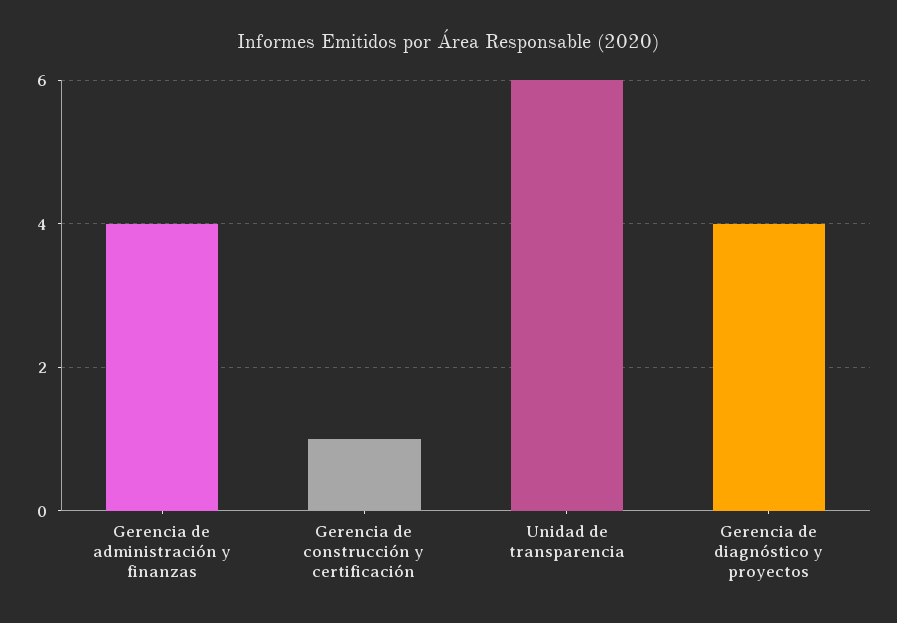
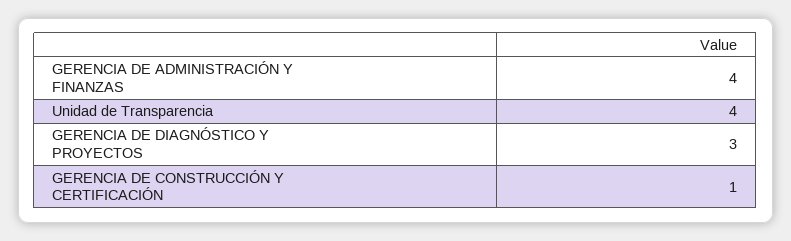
  {
    "Gerencia de administración y finanzas": 4,
    "Gerencia de construcción y certificación": 1,
-   "Unidad de transparencia": 6,
+   "Unidad de transparencia": 4,
-   "Gerencia de diagnóstico y proyectos": 4
+   "Gerencia de diagnóstico y proyectos": 3
  }

